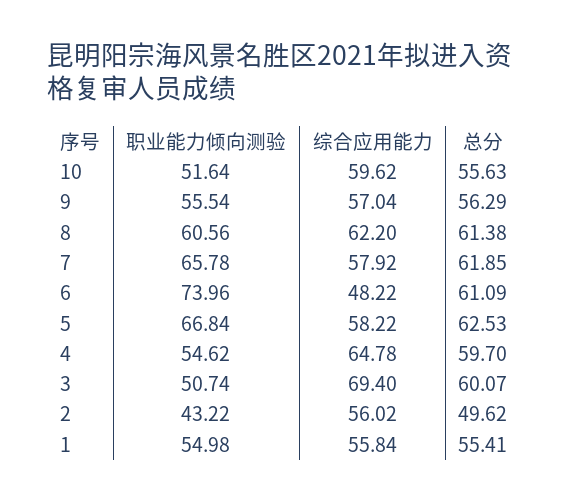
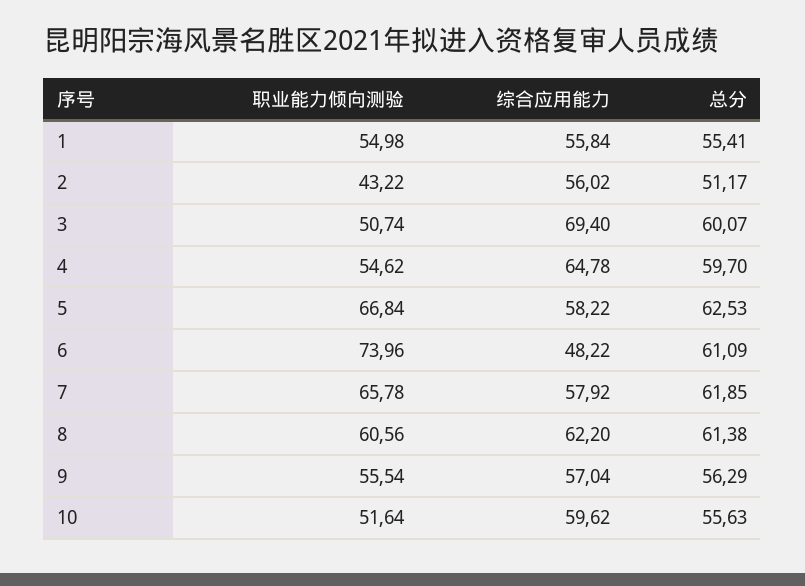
  {
    "职业能力倾向测验": {
      "10": 51.64,
      "9": 55.54,
      "8": 60.56,
      "7": 65.78,
      "6": 73.96,
      "5": 66.84,
      "4": 54.62,
      "3": 50.74,
      "2": 43.22,
      "1": 54.98
    },
    "综合应用能力": {
      "10": 59.62,
      "9": 57.04,
      "8": 62.2,
      "7": 57.92,
      "6": 48.22,
      "5": 58.22,
      "4": 64.78,
      "3": 69.4,
      "2": 56.02,
      "1": 55.84
    },
    "总分": {
      "10": 55.63,
      "9": 56.29,
      "8": 61.38,
      "7": 61.85,
      "6": 61.09,
      "5": 62.53,
      "4": 59.7,
      "3": 60.07,
-     "2": 49.62,
+     "2": 51.17,
      "1": 55.41
    }
  }

